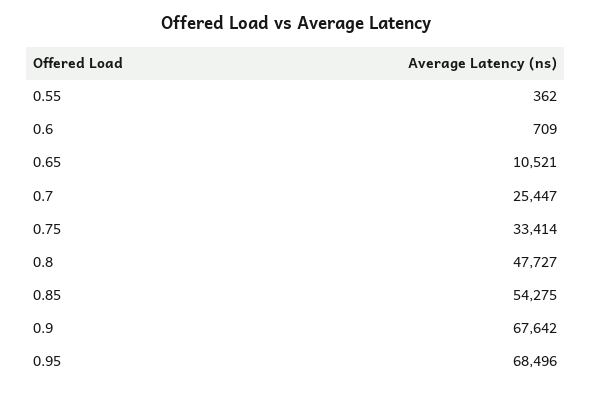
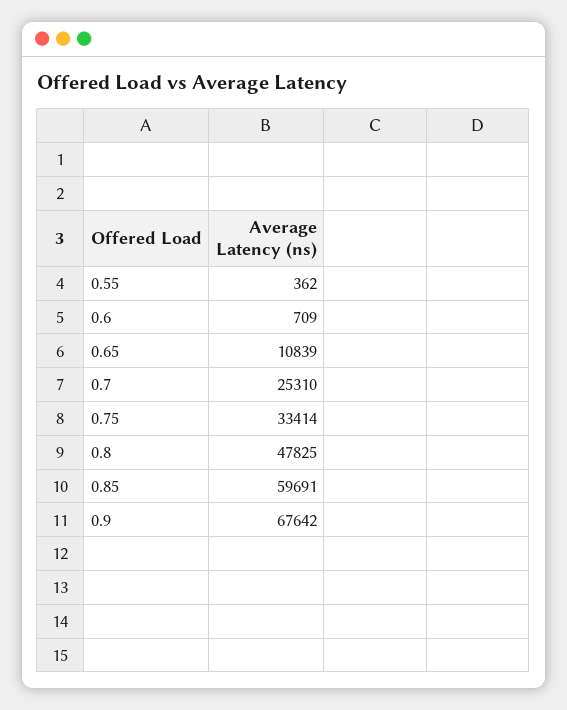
  {
    "0.55": 362,
    "0.6": 709,
-   "0.65": 10521,
+   "0.65": 10839,
-   "0.7": 25447,
+   "0.7": 25310,
    "0.75": 33414,
-   "0.8": 47727,
+   "0.8": 47825,
-   "0.85": 54275,
+   "0.85": 59691,
-   "0.9": 67642,
+   "0.9": 67642
-   "0.95": 68496
  }

